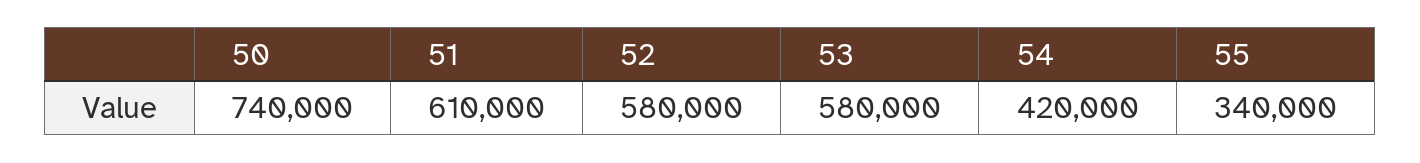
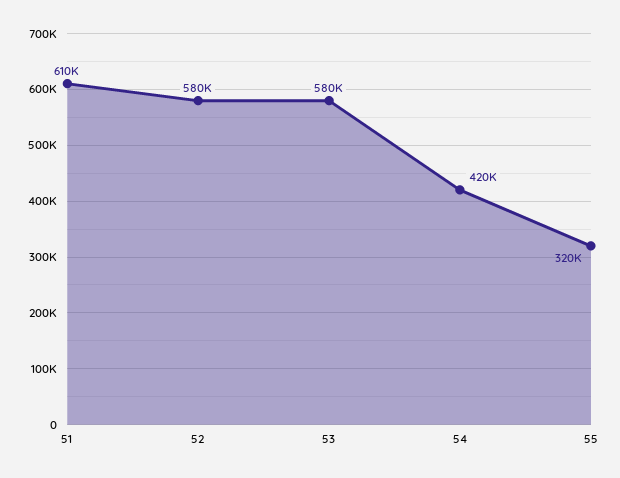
  {
-   "50": 740000,
    "51": 610000,
    "52": 580000,
    "53": 580000,
    "54": 420000,
-   "55": 340000
+   "55": 320000
  }

